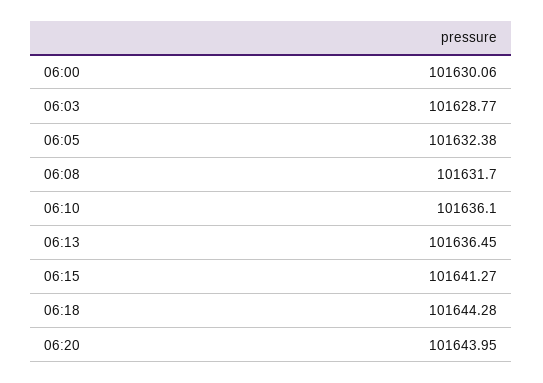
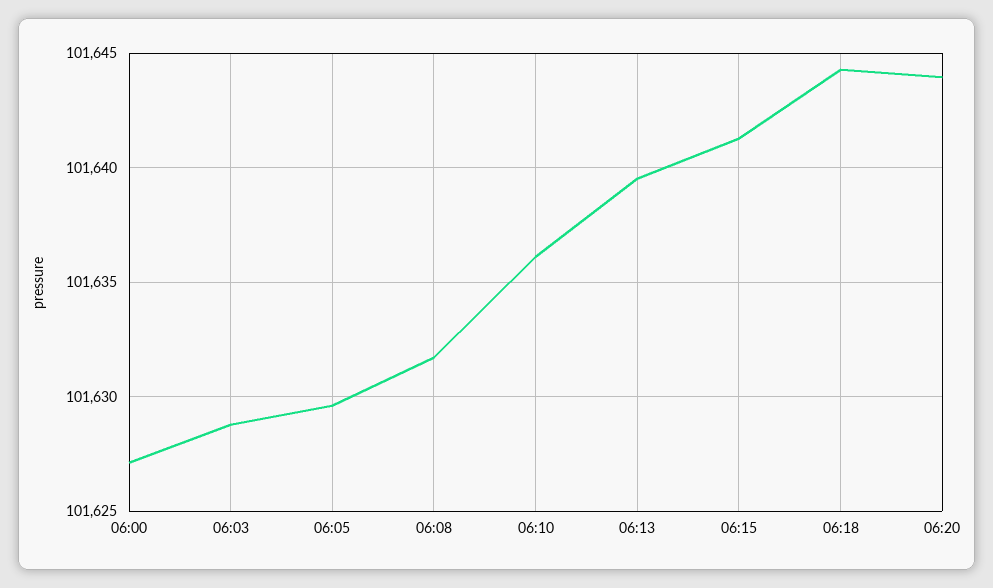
  {
-   "06:00": 101630.06,
+   "06:00": 101627,
    "06:03": 101628.77,
-   "06:05": 101632.38,
+   "06:05": 101629.5,
    "06:08": 101631.7,
    "06:10": 101636.1,
-   "06:13": 101636.45,
+   "06:13": 101639.5,
    "06:15": 101641.27,
    "06:18": 101644.28,
    "06:20": 101643.95
  }

